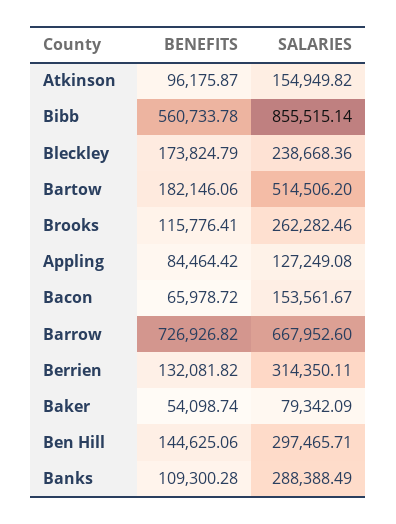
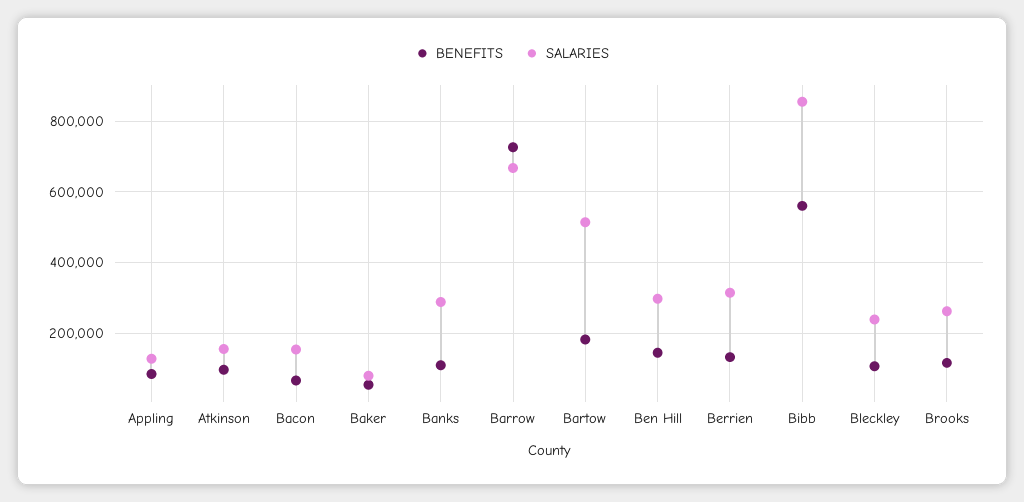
  {
    "BENEFITS": {
      "Atkinson": 96175.87,
      "Bibb": 560733.78,
-     "Bleckley": 173824.79,
+     "Bleckley": 100000,
      "Bartow": 182146.06,
      "Brooks": 115776.41,
      "Appling": 84464.42,
      "Bacon": 65978.72,
      "Barrow": 726926.82,
      "Berrien": 132081.82,
      "Baker": 54098.74,
      "Ben Hill": 144625.06,
      "Banks": 109300.28
    },
    "SALARIES": {
      "Atkinson": 154949.82,
      "Bibb": 855515.14,
      "Bleckley": 238668.36,
      "Bartow": 514506.2,
      "Brooks": 262282.46,
      "Appling": 127249.08,
      "Bacon": 153561.67,
      "Barrow": 667952.6,
      "Berrien": 314350.11,
      "Baker": 79342.09,
      "Ben Hill": 297465.71,
      "Banks": 288388.49
    }
  }

